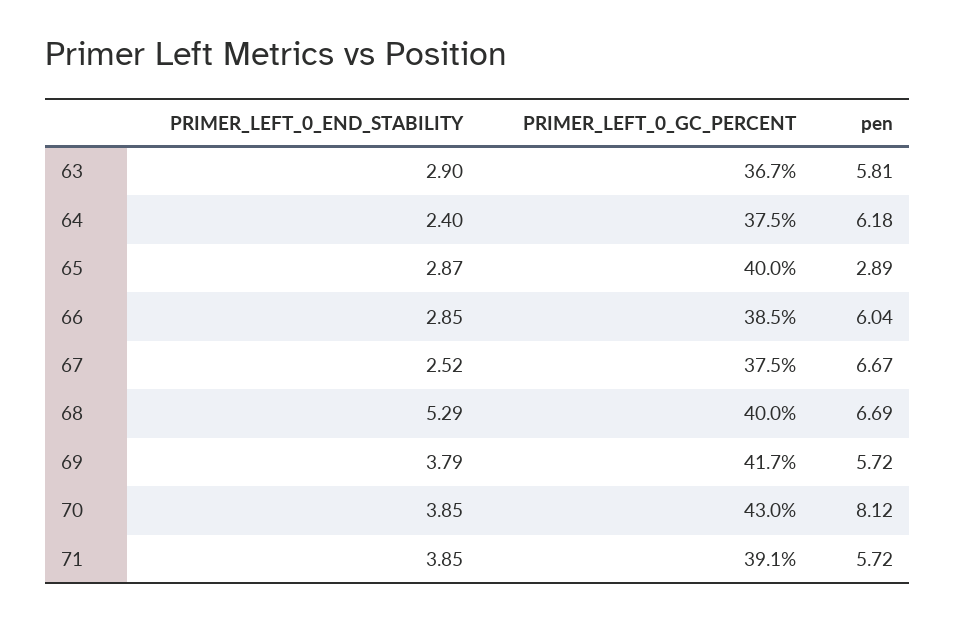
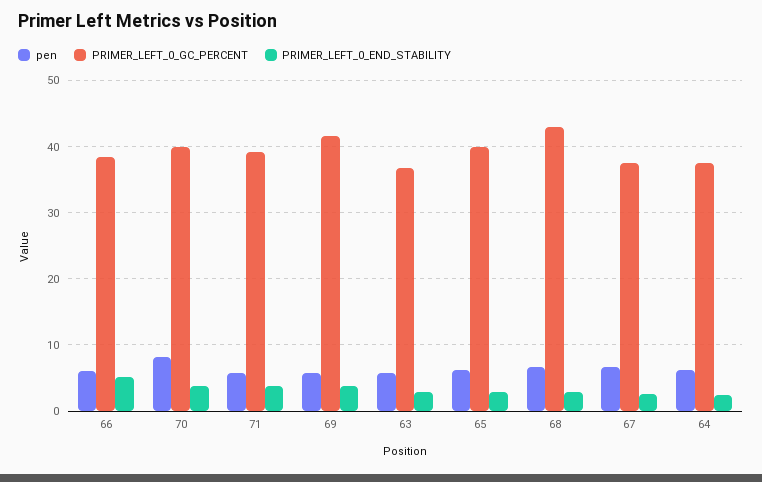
  {
    "PRIMER_LEFT_0_END_STABILITY": {
      "63": 2.9,
      "64": 2.4,
      "65": 2.87,
-     "66": 2.85,
+     "66": 5,
      "67": 2.52,
-     "68": 5.29,
+     "68": 3,
      "69": 3.79,
      "70": 3.85,
      "71": 3.85
    },
    "PRIMER_LEFT_0_GC_PERCENT": {
      "63": 36.7,
      "64": 37.5,
      "65": 40,
      "66": 38.5,
      "67": 37.5,
-     "68": 40,
+     "68": 43,
      "69": 41.7,
-     "70": 43,
+     "70": 40,
      "71": 39.1
    },
    "pen": {
      "63": 5.81,
      "64": 6.18,
-     "65": 2.89,
+     "65": 6,
      "66": 6.04,
      "67": 6.67,
      "68": 6.69,
      "69": 5.72,
      "70": 8.12,
      "71": 5.72
    }
  }

